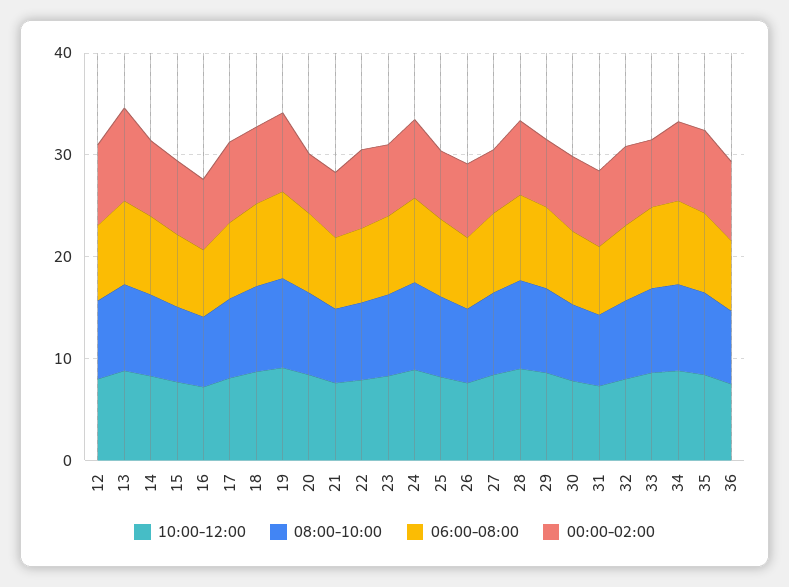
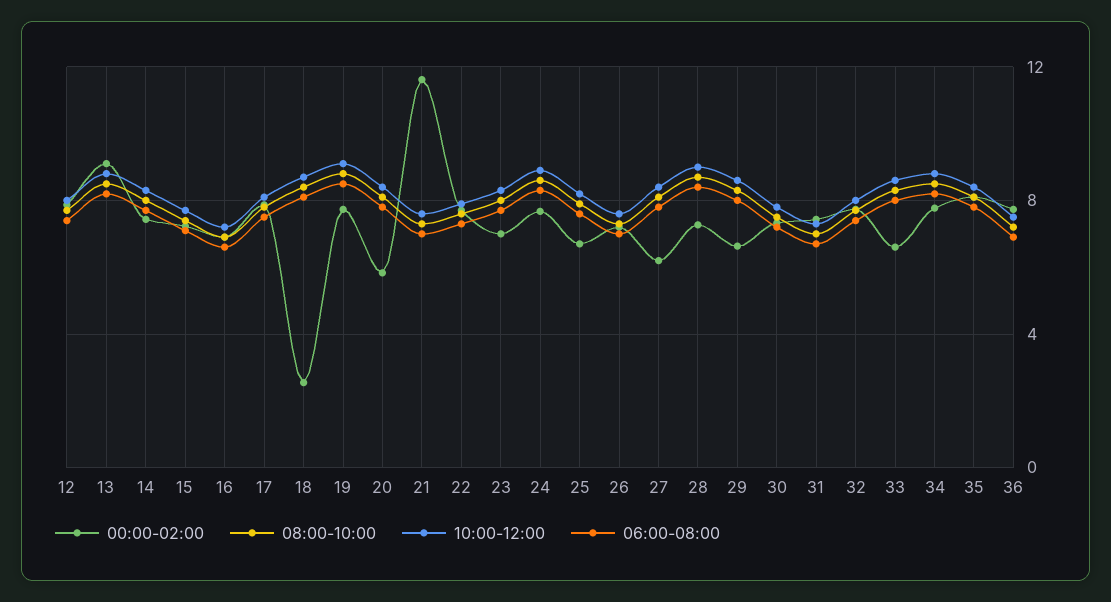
  {
    "10:00-12:00": {
      "12": 8,
      "13": 9,
      "14": 8.5,
      "15": 7.5,
      "16": 7,
      "17": 8,
      "18": 8.5,
      "19": 9,
      "20": 8.5,
      "21": 7.5,
      "22": 8,
      "23": 8.5,
      "24": 9,
      "25": 8,
      "26": 7.5,
      "27": 8.5,
      "28": 9,
      "29": 8.5,
      "30": 8,
      "31": 7.5,
      "32": 8,
      "33": 8.5,
      "34": 9,
      "35": 8.5,
      "36": 7.5
    },
    "08:00-10:00": {
      "12": 7.5,
      "13": 8.5,
      "14": 8,
      "15": 7.5,
      "16": 7,
      "17": 8,
      "18": 8.5,
      "19": 9,
      "20": 8,
      "21": 7.5,
      "22": 7.5,
      "23": 8,
      "24": 8.5,
      "25": 8,
      "26": 7.5,
      "27": 8,
      "28": 8.5,
      "29": 8.5,
      "30": 7.5,
      "31": 7,
      "32": 7.5,
      "33": 8.5,
      "34": 8.5,
      "35": 8,
      "36": 7
    },
    "06:00-08:00": {
      "12": 7.5,
      "13": 8,
      "14": 7.5,
      "15": 7,
      "16": 6.5,
      "17": 7.5,
      "18": 8,
      "19": 8.5,
      "20": 8,
      "21": 7,
      "22": 7.5,
      "23": 7.5,
      "24": 8.5,
      "25": 7.5,
      "26": 7,
      "27": 8,
      "28": 8.5,
      "29": 8,
      "30": 7,
      "31": 6.5,
      "32": 7.5,
      "33": 8,
      "34": 8,
      "35": 8,
      "36": 7
    },
    "00:00-02:00": {
      "12": 8,
      "13": 9,
      "14": 7.5,
      "15": 7,
      "16": 7,
      "17": 8,
-     "18": 8,
+     "18": 2.5,
      "19": 7.5,
      "20": 6,
-     "21": 6,
+     "21": 11.5,
      "22": 7.5,
      "23": 7,
      "24": 7.5,
      "25": 6.5,
      "26": 7,
      "27": 6,
      "28": 7.5,
      "29": 6.5,
      "30": 7.5,
      "31": 7.5,
      "32": 7.5,
      "33": 6.5,
      "34": 8,
      "35": 8,
      "36": 7.5
    }
  }

